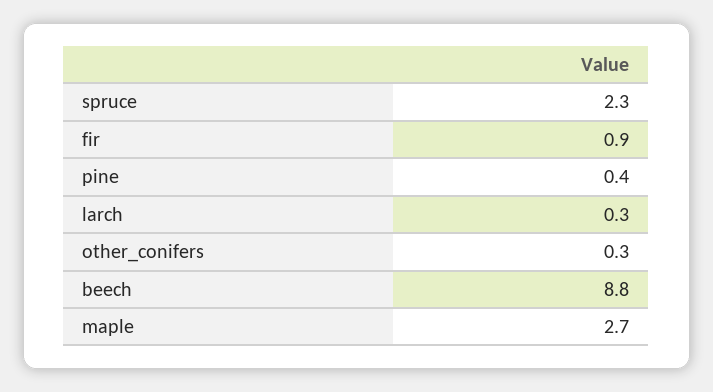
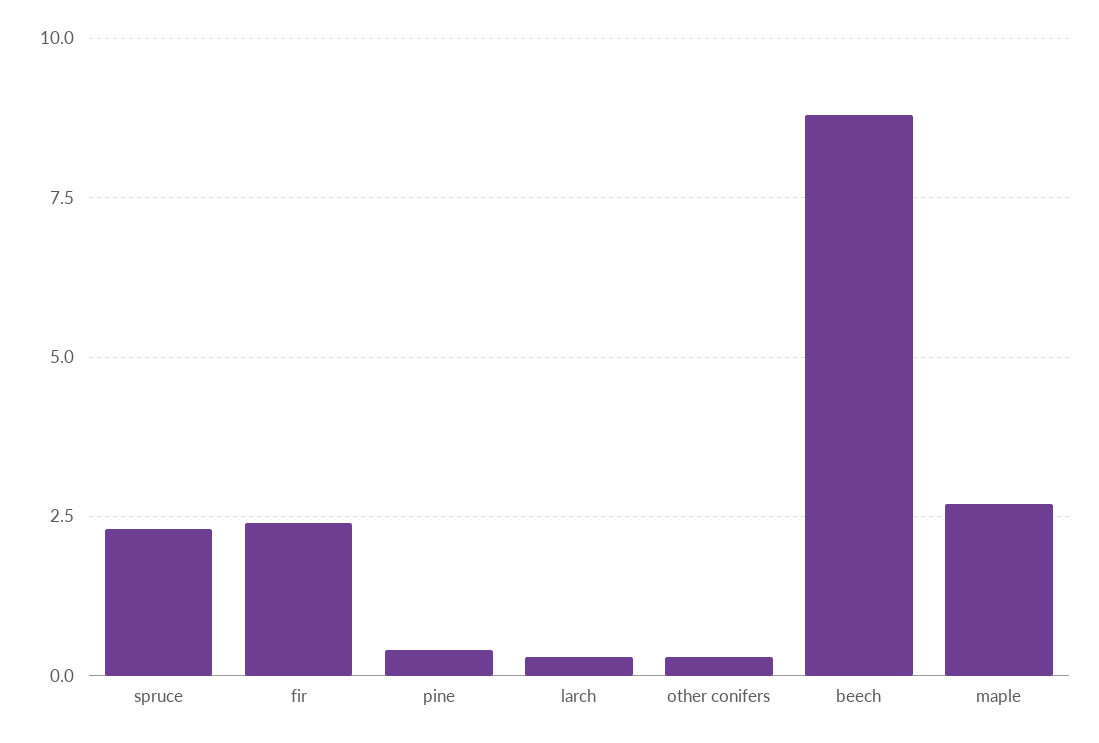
  {
    "spruce": 2.3,
-   "fir": 0.9,
+   "fir": 2.5,
    "pine": 0.4,
    "larch": 0.3,
    "other_conifers": 0.3,
    "beech": 8.8,
    "maple": 2.7
  }

